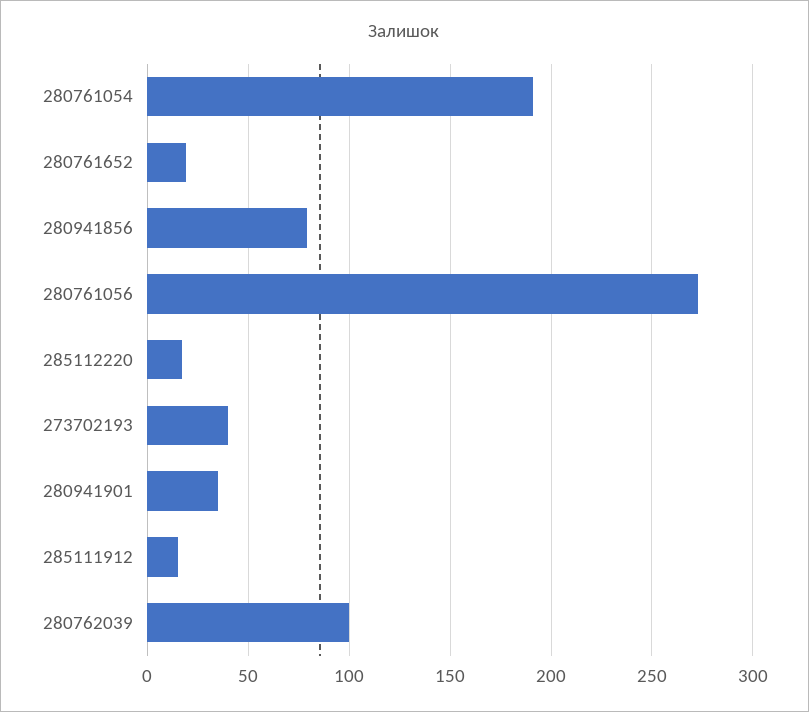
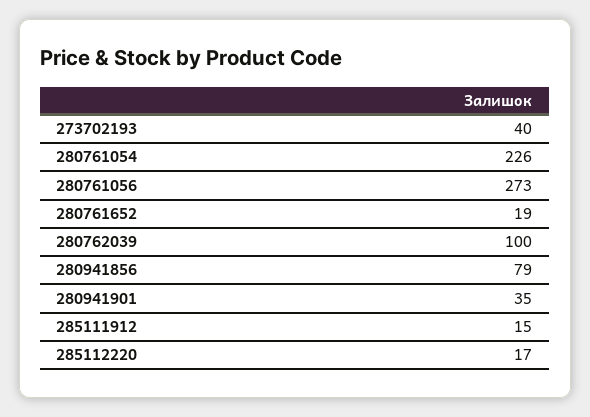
  {
-   "280761054": 190,
+   "280761054": 226,
    "280761652": 19,
    "280941856": 79,
    "280761056": 273,
    "285112220": 17,
    "273702193": 40,
    "280941901": 35,
    "285111912": 15,
    "280762039": 100
  }

